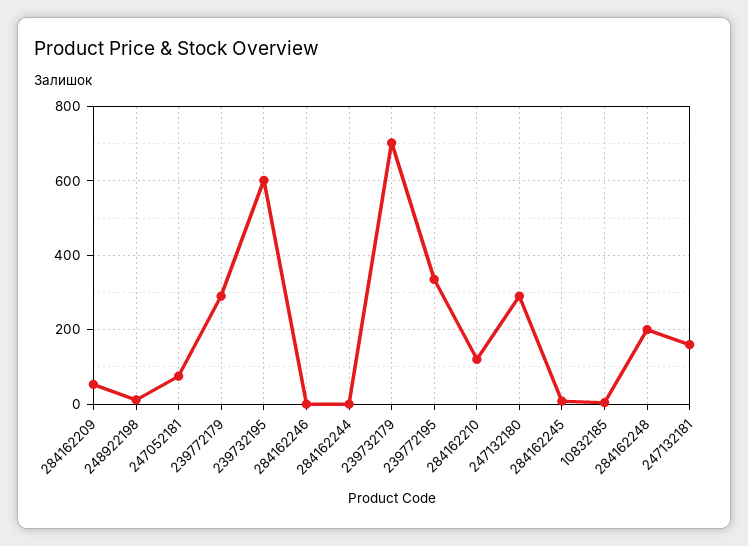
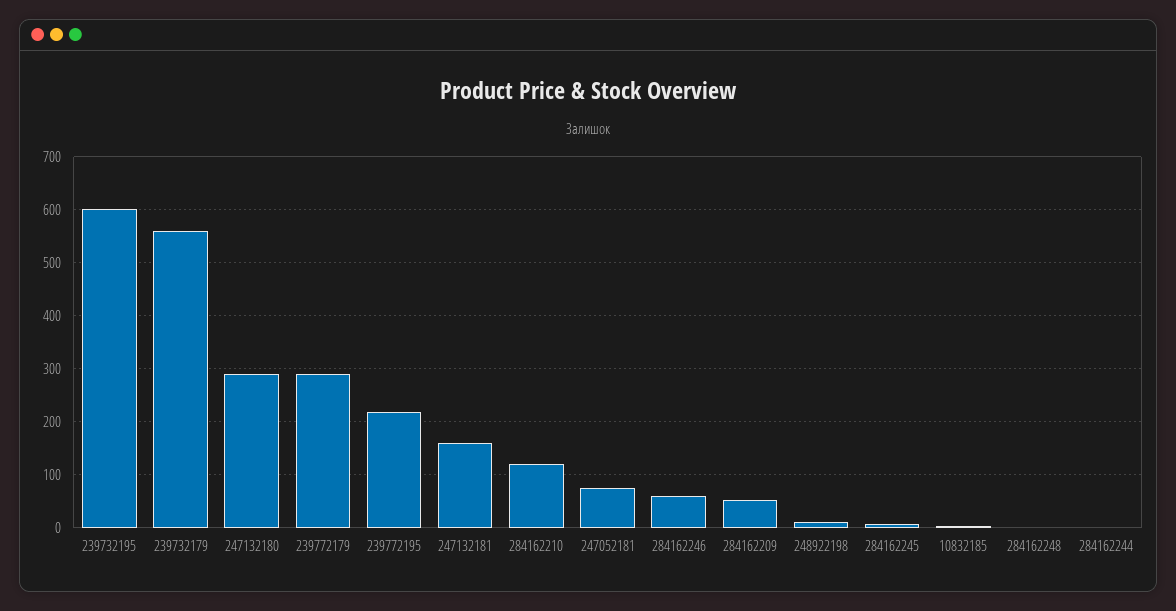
  {
    "284162209": 60,
    "248922198": 20,
    "247052181": 80,
    "239772179": 300,
    "239732195": 600,
-   "284162246": 0,
+   "284162246": 60,
    "284162244": 0,
-   "239732179": 700,
+   "239732179": 560,
-   "239772195": 340,
+   "239772195": 220,
    "284162210": 120,
    "247132180": 300,
    "284162245": 0,
    "10832185": 0,
-   "284162248": 200,
+   "284162248": 0,
    "247132181": 160
  }

